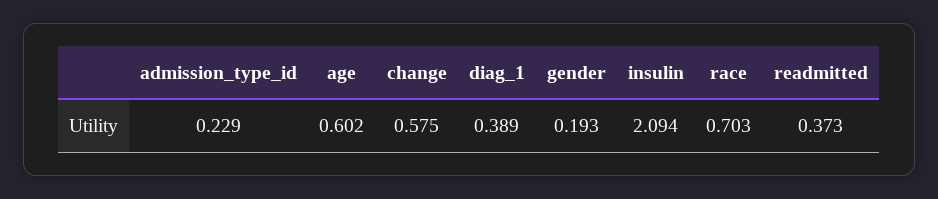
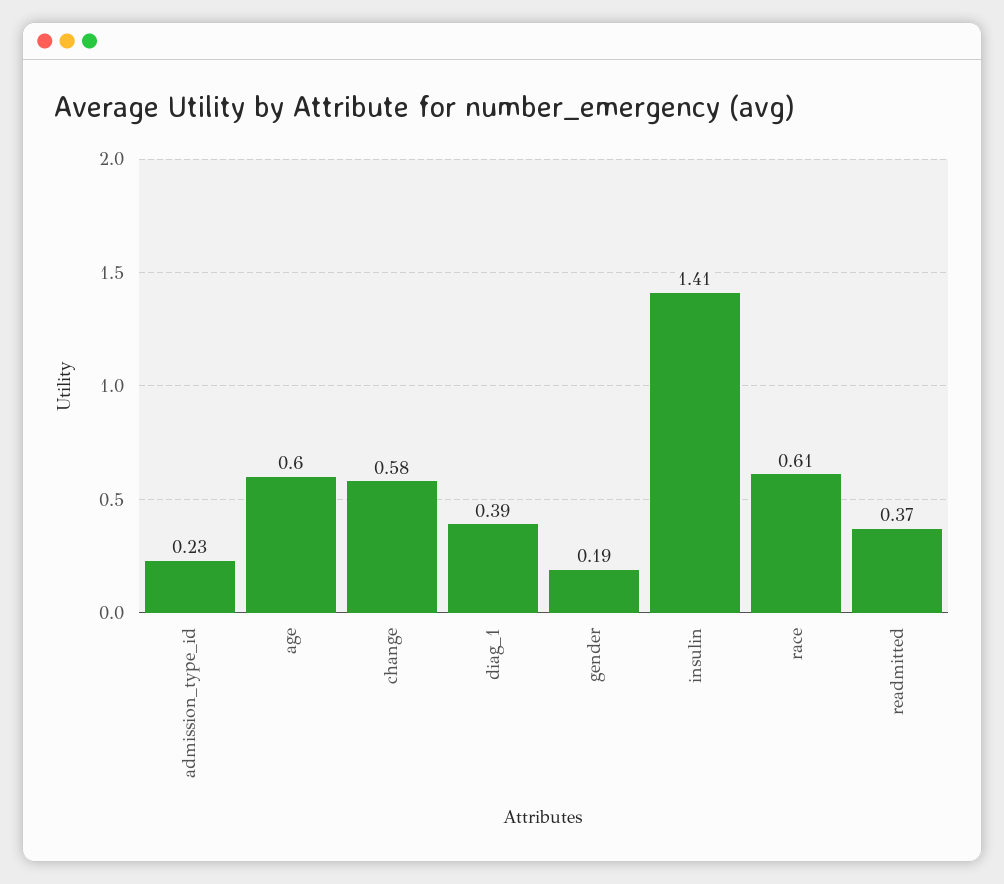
  {
    "admission_type_id": 0.229,
    "age": 0.602,
    "change": 0.575,
    "diag_1": 0.389,
    "gender": 0.193,
-   "insulin": 2.094,
+   "insulin": 1.41,
-   "race": 0.703,
+   "race": 0.61,
    "readmitted": 0.373
  }

